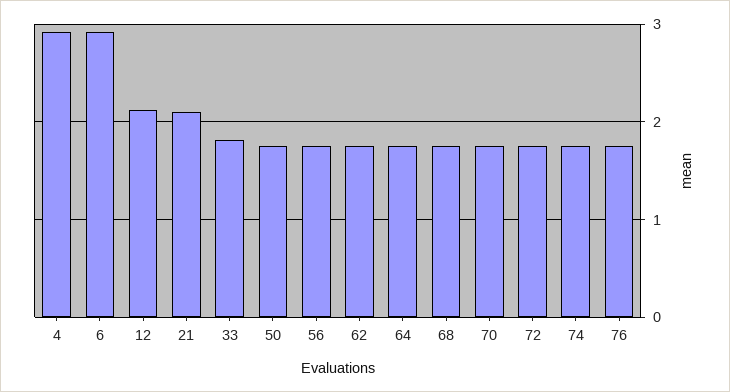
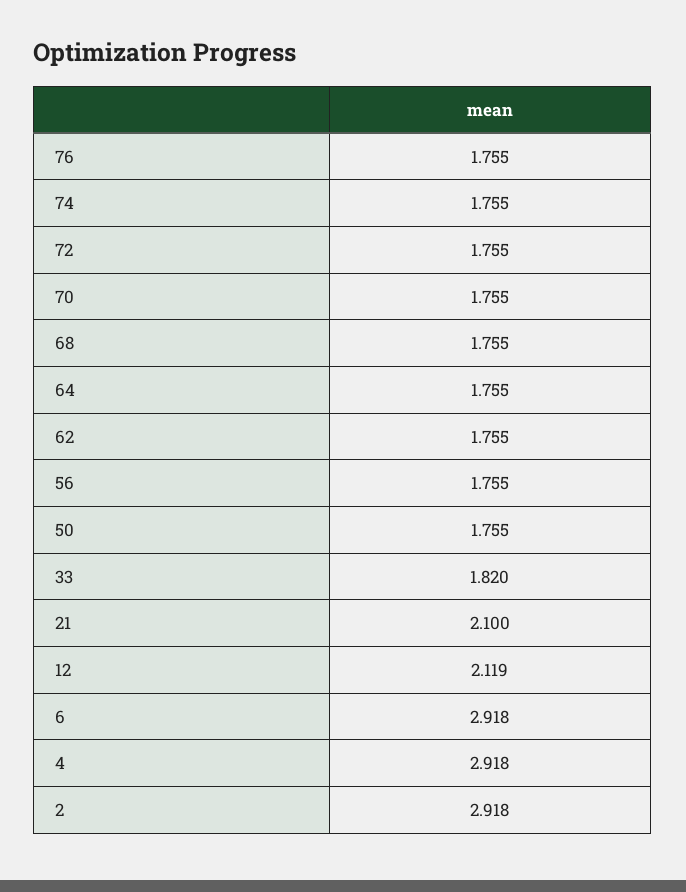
  {
    "4": 2.918,
    "6": 2.918,
    "12": 2.119,
    "21": 2.1,
    "33": 1.82,
    "50": 1.755,
    "56": 1.755,
    "62": 1.755,
    "64": 1.755,
    "68": 1.755,
    "70": 1.755,
    "72": 1.755,
    "74": 1.755,
-   "76": 1.755
+   "76": 1.755,
+   "2": 2.918
  }

